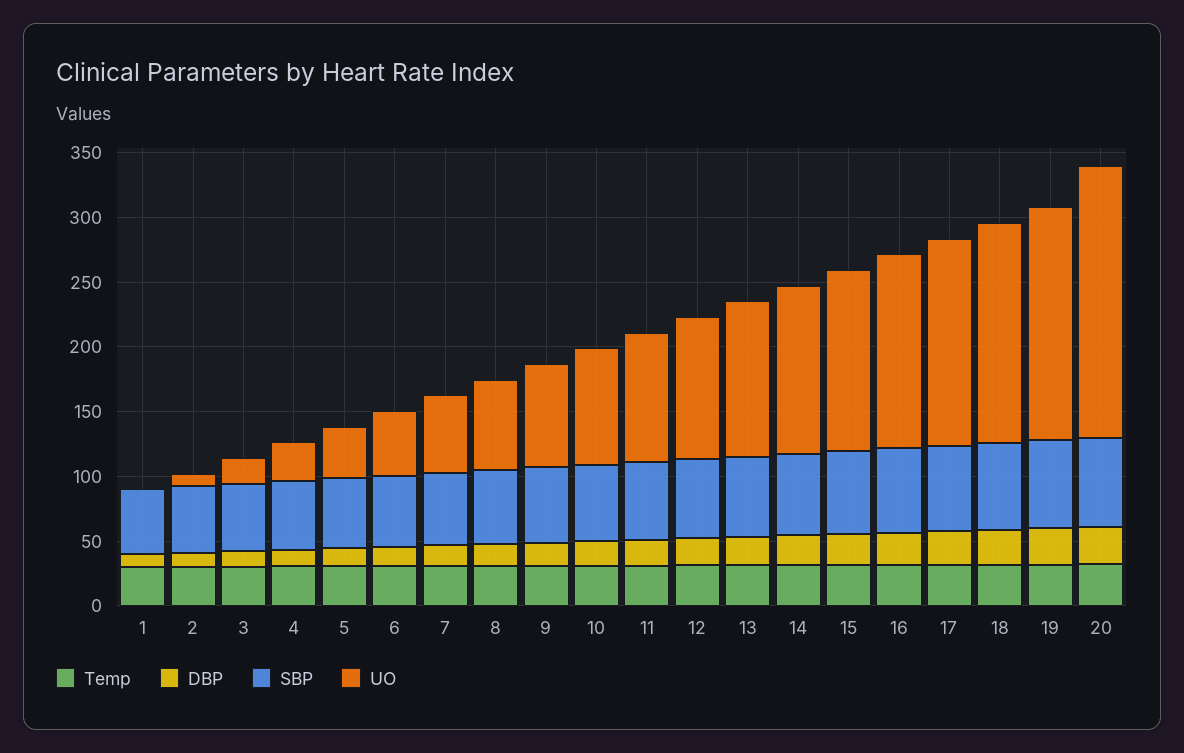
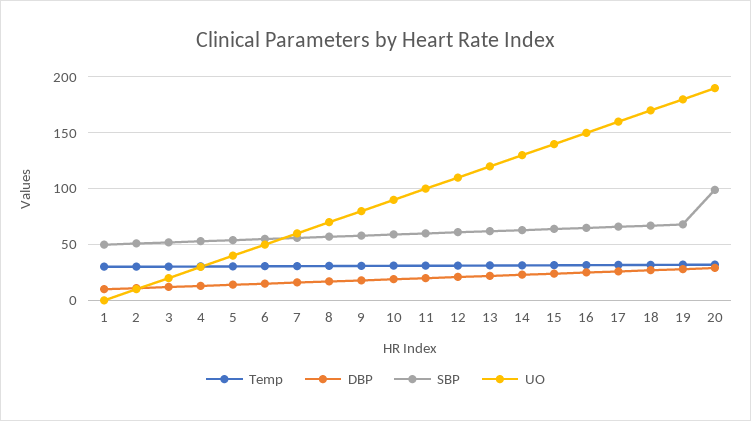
  {
    "Temp": {
      "1": 30,
      "2": 30,
      "3": 30,
      "4": 30,
      "5": 30,
      "6": 30,
      "7": 30,
      "8": 30,
      "9": 30,
      "10": 30,
      "11": 30,
      "12": 30,
      "13": 30,
      "14": 30,
      "15": 30,
      "16": 30,
      "17": 30,
      "18": 30,
      "19": 30,
      "20": 30
    },
    "DBP": {
      "1": 10,
      "2": 10,
      "3": 10,
      "4": 10,
      "5": 10,
      "6": 20,
      "7": 20,
      "8": 20,
      "9": 20,
      "10": 20,
      "11": 20,
      "12": 20,
      "13": 20,
      "14": 20,
      "15": 20,
      "16": 30,
      "17": 30,
      "18": 30,
      "19": 30,
      "20": 30
    },
    "SBP": {
      "1": 50,
      "2": 50,
      "3": 50,
      "4": 50,
      "5": 50,
      "6": 60,
      "7": 60,
      "8": 60,
      "9": 60,
      "10": 60,
      "11": 60,
      "12": 60,
      "13": 60,
      "14": 60,
      "15": 60,
      "16": 70,
      "17": 70,
      "18": 70,
      "19": 70,
-     "20": 70
+     "20": 100
    },
    "UO": {
      "1": 0,
      "2": 10,
      "3": 20,
      "4": 30,
      "5": 40,
      "6": 50,
      "7": 60,
      "8": 70,
      "9": 80,
      "10": 90,
      "11": 100,
      "12": 110,
      "13": 120,
      "14": 130,
      "15": 140,
      "16": 150,
      "17": 160,
      "18": 170,
      "19": 180,
-     "20": 210
+     "20": 190
    }
  }

